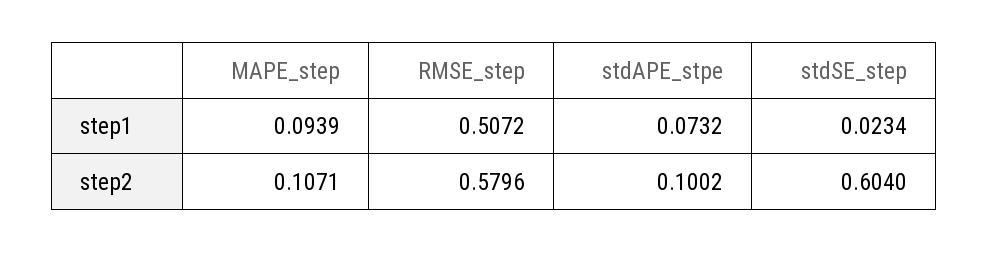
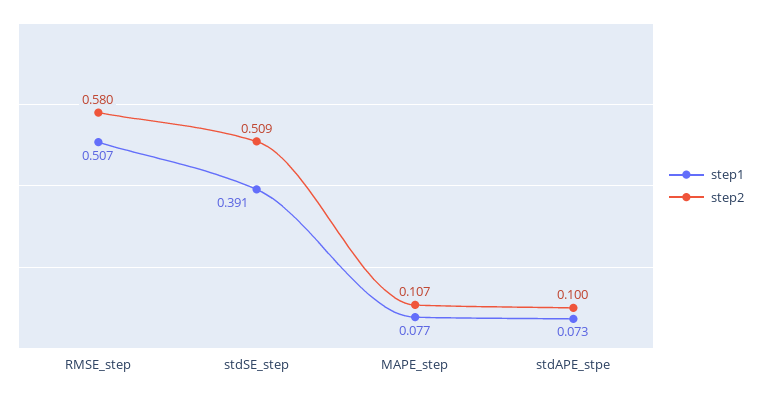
  {
    "step1": {
-     "MAPE_step": 0.0939,
+     "MAPE_step": 0.077,
      "RMSE_step": 0.5072,
      "stdAPE_stpe": 0.0732,
-     "stdSE_step": 0.0234
+     "stdSE_step": 0.391
    },
    "step2": {
      "MAPE_step": 0.1071,
      "RMSE_step": 0.5796,
      "stdAPE_stpe": 0.1002,
-     "stdSE_step": 0.604
+     "stdSE_step": 0.509
    }
  }

